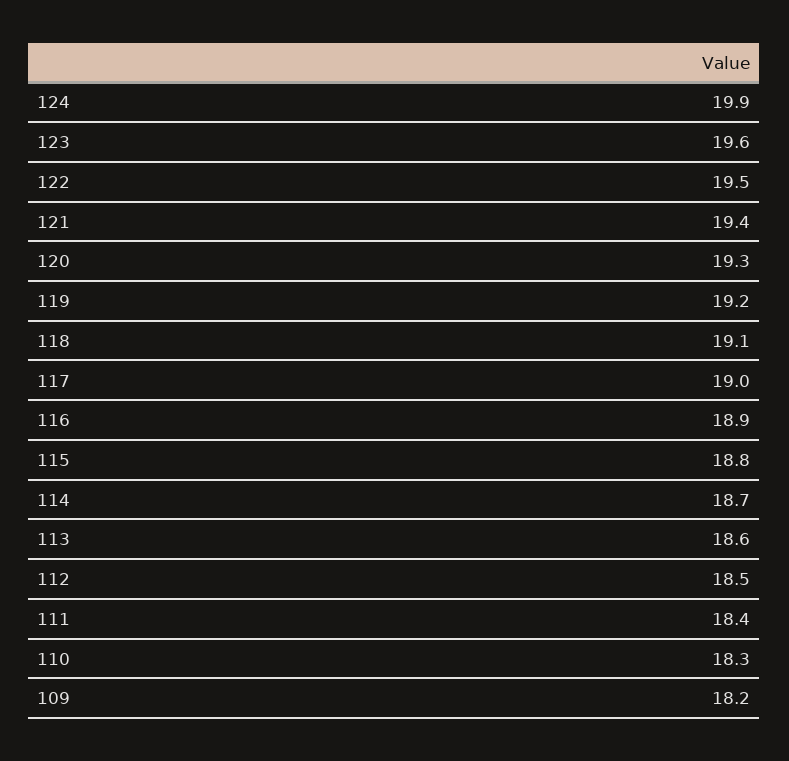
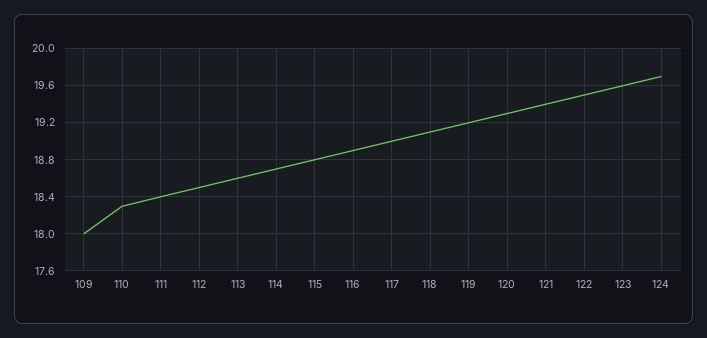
  {
-   "124": 19.9,
+   "124": 19.7,
    "123": 19.6,
    "122": 19.5,
    "121": 19.4,
    "120": 19.3,
    "119": 19.2,
    "118": 19.1,
    "117": 19,
    "116": 18.9,
    "115": 18.8,
    "114": 18.7,
    "113": 18.6,
    "112": 18.5,
    "111": 18.4,
    "110": 18.3,
-   "109": 18.2
+   "109": 18
  }

